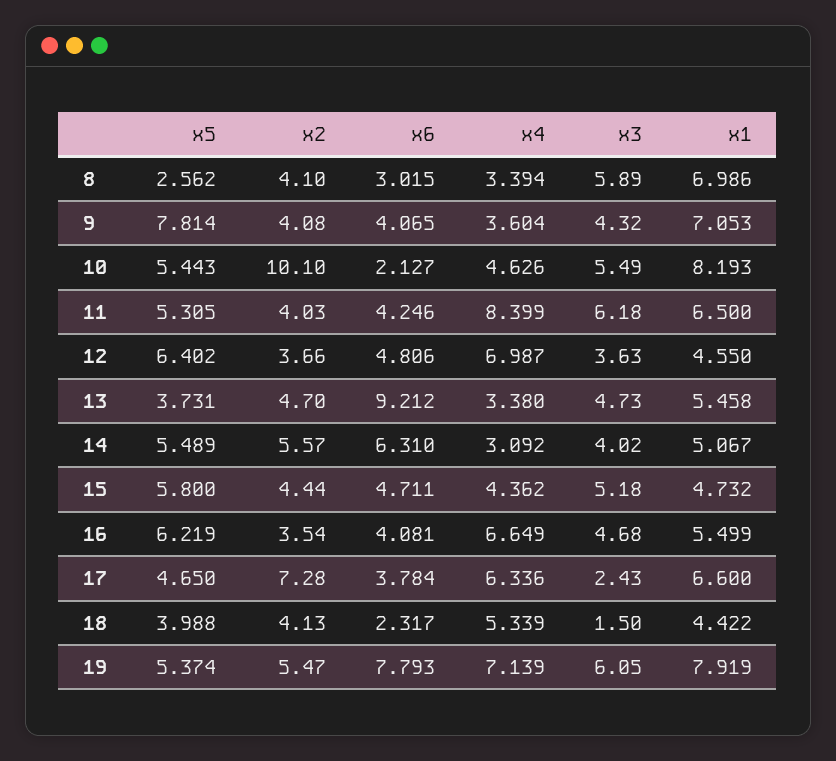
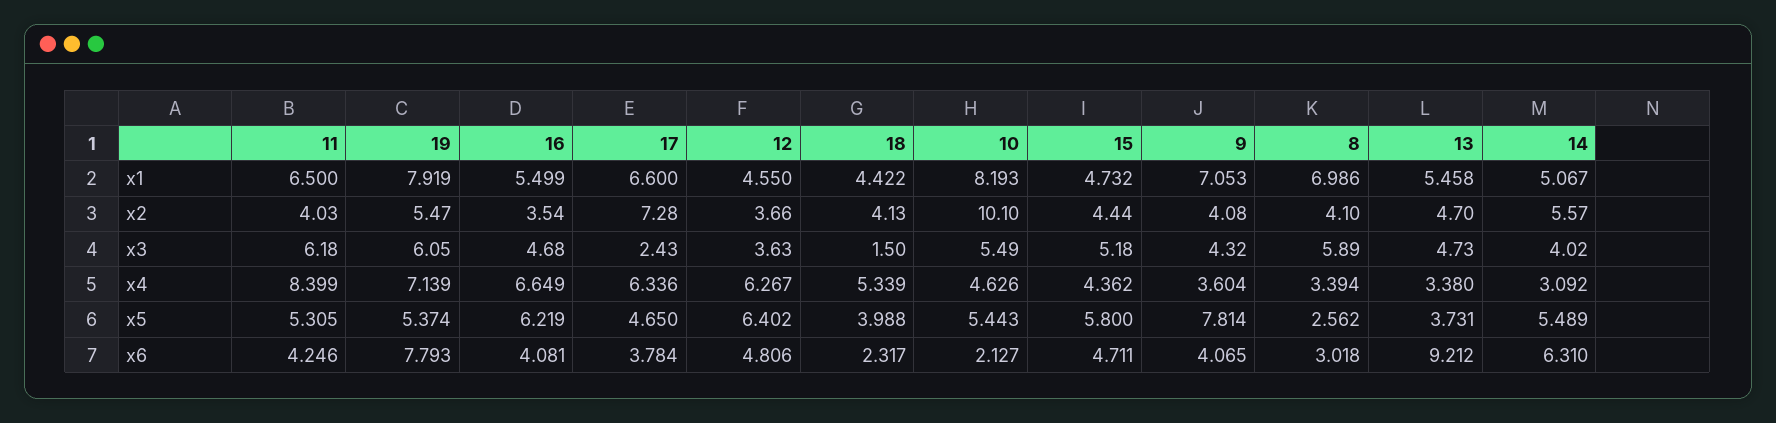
  {
    "x5": {
      "8": 2.562,
      "9": 7.814,
      "10": 5.443,
      "11": 5.305,
      "12": 6.402,
      "13": 3.731,
      "14": 5.489,
      "15": 5.8,
      "16": 6.219,
      "17": 4.65,
      "18": 3.988,
      "19": 5.374
    },
    "x2": {
      "8": 4.1,
      "9": 4.08,
      "10": 10.1,
      "11": 4.03,
      "12": 3.66,
      "13": 4.7,
      "14": 5.57,
      "15": 4.44,
      "16": 3.54,
      "17": 7.28,
      "18": 4.13,
      "19": 5.47
    },
    "x6": {
-     "8": 3.015,
+     "8": 3.018,
      "9": 4.065,
      "10": 2.127,
      "11": 4.246,
      "12": 4.806,
      "13": 9.212,
      "14": 6.31,
      "15": 4.711,
      "16": 4.081,
      "17": 3.784,
      "18": 2.317,
      "19": 7.793
    },
    "x4": {
      "8": 3.394,
      "9": 3.604,
      "10": 4.626,
      "11": 8.399,
-     "12": 6.987,
+     "12": 6.267,
      "13": 3.38,
      "14": 3.092,
      "15": 4.362,
      "16": 6.649,
      "17": 6.336,
      "18": 5.339,
      "19": 7.139
    },
    "x3": {
      "8": 5.89,
      "9": 4.32,
      "10": 5.49,
      "11": 6.18,
      "12": 3.63,
      "13": 4.73,
      "14": 4.02,
      "15": 5.18,
      "16": 4.68,
      "17": 2.43,
      "18": 1.5,
      "19": 6.05
    },
    "x1": {
      "8": 6.986,
      "9": 7.053,
      "10": 8.193,
      "11": 6.5,
      "12": 4.55,
      "13": 5.458,
      "14": 5.067,
      "15": 4.732,
      "16": 5.499,
      "17": 6.6,
      "18": 4.422,
      "19": 7.919
    }
  }

